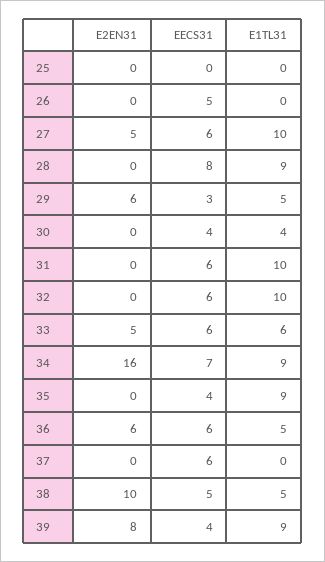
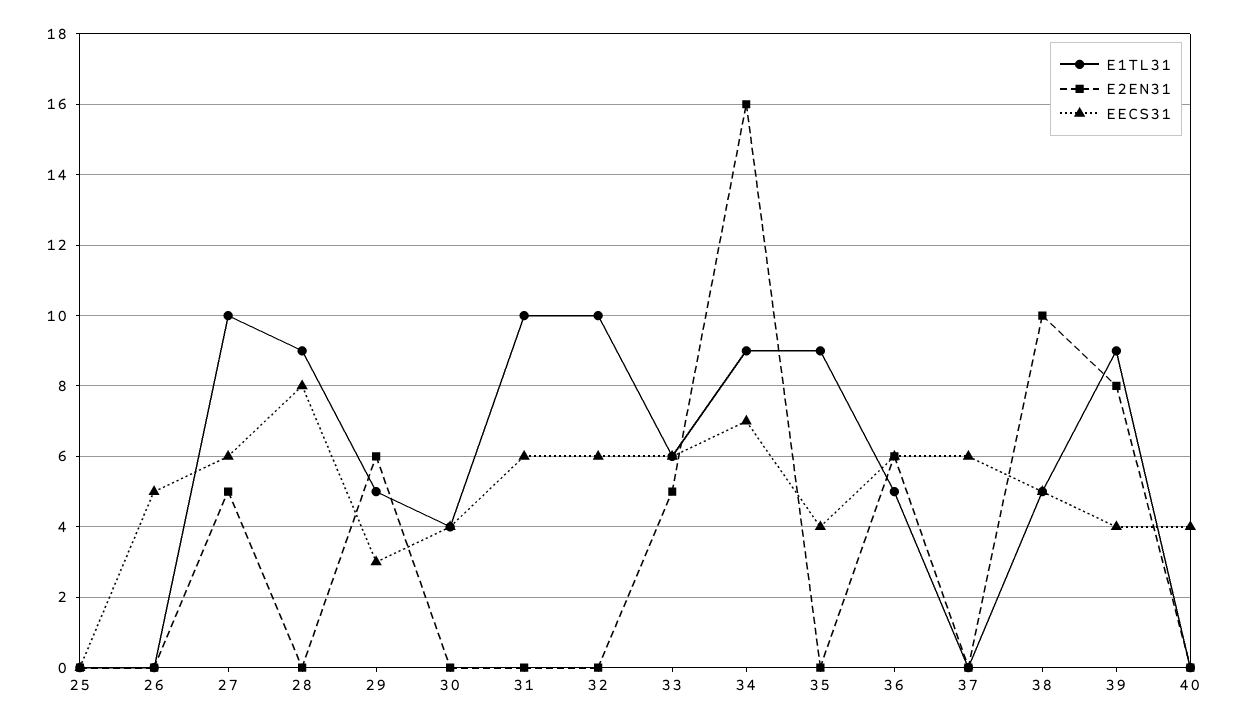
  {
    "E2EN31": {
      "25": 0,
      "26": 0,
      "27": 5,
      "28": 0,
      "29": 6,
      "30": 0,
      "31": 0,
      "32": 0,
      "33": 5,
      "34": 16,
      "35": 0,
      "36": 6,
      "37": 0,
      "38": 10,
-     "39": 8
+     "39": 8,
+     "40": 0
    },
    "EECS31": {
      "25": 0,
      "26": 5,
      "27": 6,
      "28": 8,
      "29": 3,
      "30": 4,
      "31": 6,
      "32": 6,
      "33": 6,
      "34": 7,
      "35": 4,
      "36": 6,
      "37": 6,
      "38": 5,
-     "39": 4
+     "39": 4,
+     "40": 4
    },
    "E1TL31": {
      "25": 0,
      "26": 0,
      "27": 10,
      "28": 9,
      "29": 5,
      "30": 4,
      "31": 10,
      "32": 10,
      "33": 6,
      "34": 9,
      "35": 9,
      "36": 5,
      "37": 0,
      "38": 5,
-     "39": 9
+     "39": 9,
+     "40": 0
    }
  }

